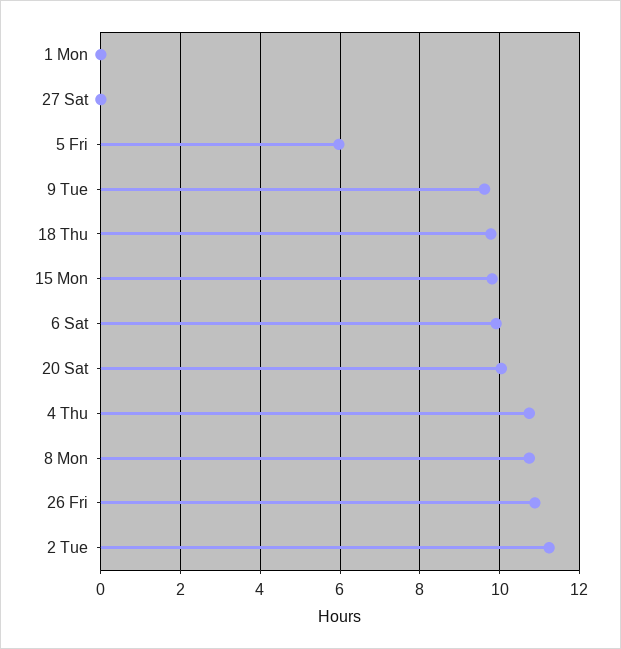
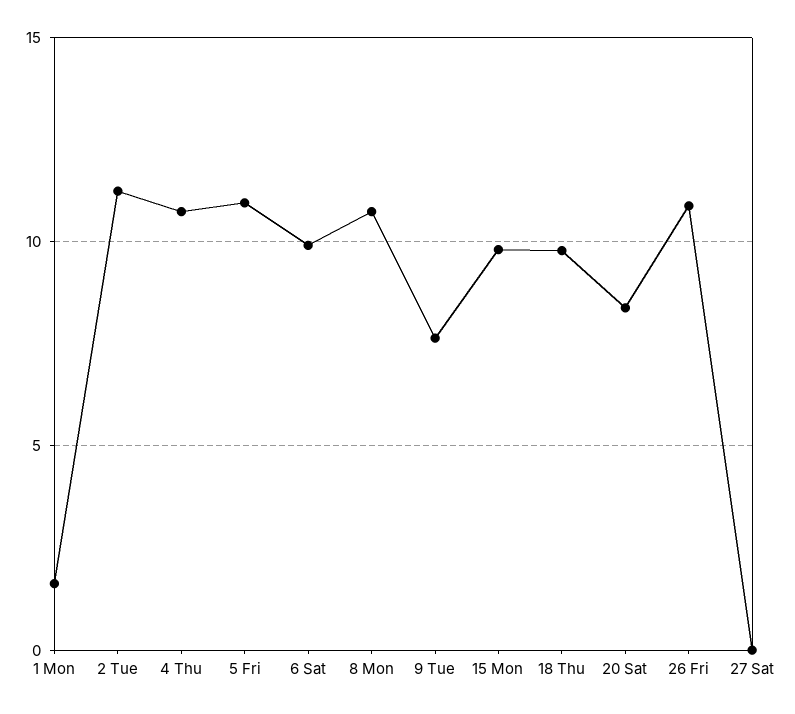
  {
-   "1 Mon": 0,
+   "1 Mon": 1.5,
    "27 Sat": 0,
-   "5 Fri": 6,
+   "5 Fri": 11,
-   "9 Tue": 9.6,
+   "9 Tue": 7.5,
    "18 Thu": 9.8,
    "15 Mon": 9.8,
    "6 Sat": 10,
-   "20 Sat": 10,
+   "20 Sat": 8.5,
    "4 Thu": 10.8,
    "8 Mon": 10.8,
    "26 Fri": 10.8,
    "2 Tue": 11.2
  }

